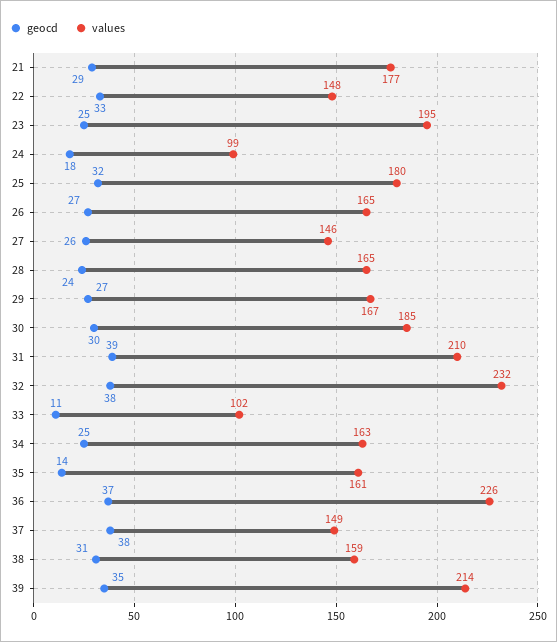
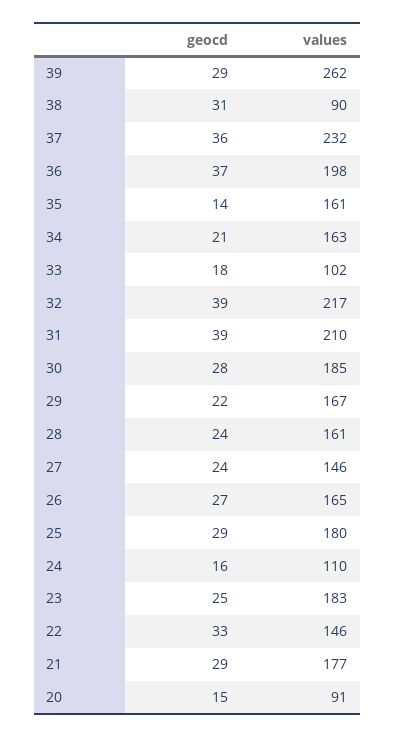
  {
    "geocd": {
      "21": 29,
      "22": 33,
      "23": 25,
-     "24": 18,
+     "24": 16,
-     "25": 32,
+     "25": 29,
      "26": 27,
-     "27": 26,
+     "27": 24,
      "28": 24,
-     "29": 27,
+     "29": 22,
-     "30": 30,
+     "30": 28,
      "31": 39,
-     "32": 38,
+     "32": 39,
-     "33": 11,
+     "33": 18,
-     "34": 25,
+     "34": 21,
      "35": 14,
      "36": 37,
-     "37": 38,
+     "37": 36,
      "38": 31,
-     "39": 35
+     "39": 29,
+     "20": 15
    },
    "values": {
      "21": 177,
-     "22": 148,
+     "22": 146,
-     "23": 195,
+     "23": 183,
-     "24": 99,
+     "24": 110,
      "25": 180,
      "26": 165,
      "27": 146,
-     "28": 165,
+     "28": 161,
      "29": 167,
      "30": 185,
      "31": 210,
-     "32": 232,
+     "32": 217,
      "33": 102,
      "34": 163,
      "35": 161,
-     "36": 226,
+     "36": 198,
-     "37": 149,
+     "37": 232,
-     "38": 159,
+     "38": 90,
-     "39": 214
+     "39": 262,
+     "20": 91
    }
  }

